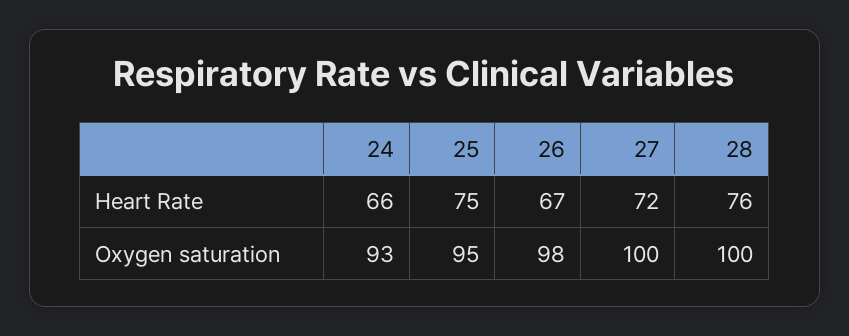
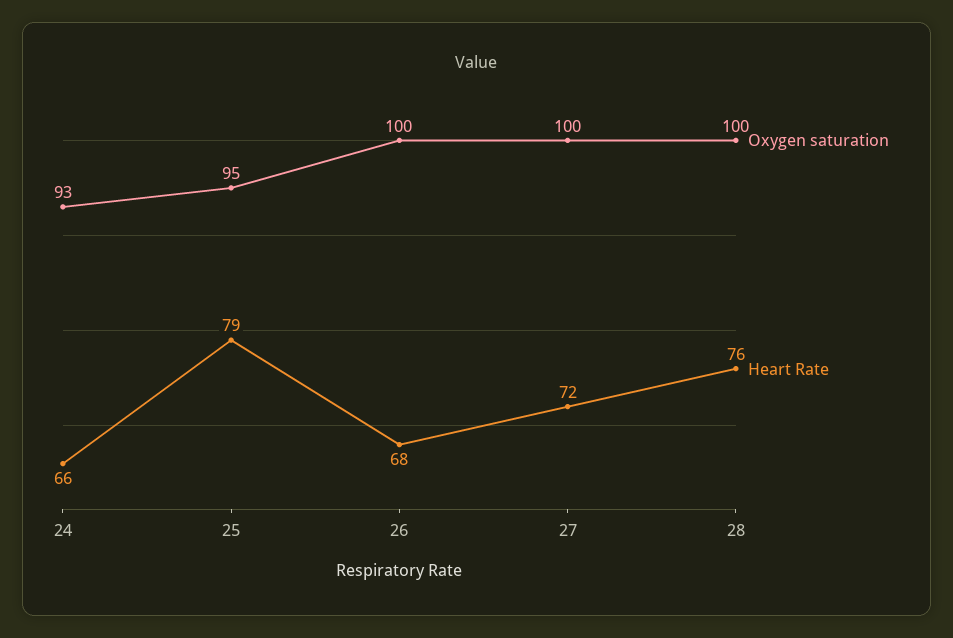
  {
    "Heart Rate": {
      "24": 66,
-     "25": 75,
+     "25": 79,
-     "26": 67,
+     "26": 68,
      "27": 72,
      "28": 76
    },
    "Oxygen saturation": {
      "24": 93,
      "25": 95,
-     "26": 98,
+     "26": 100,
      "27": 100,
      "28": 100
    }
  }

